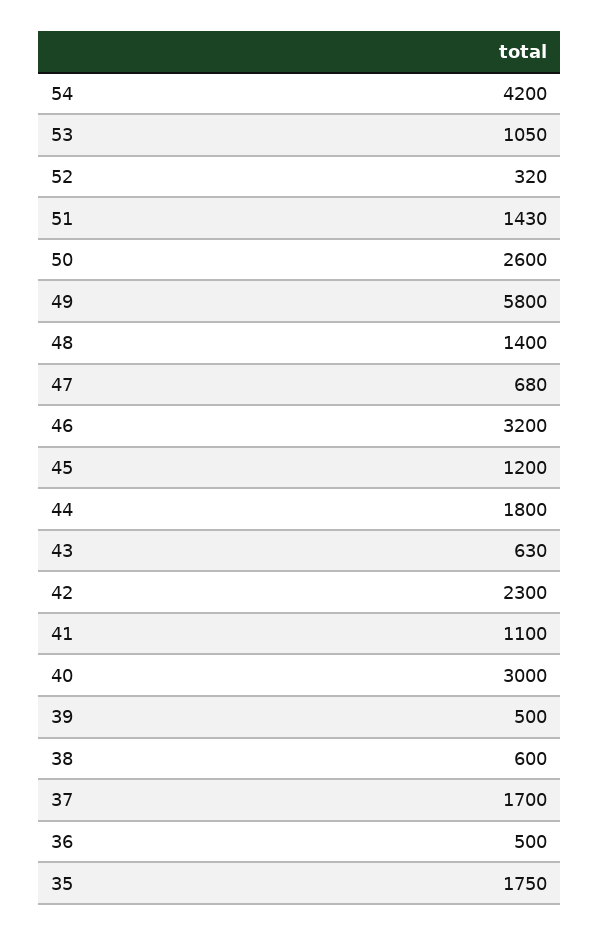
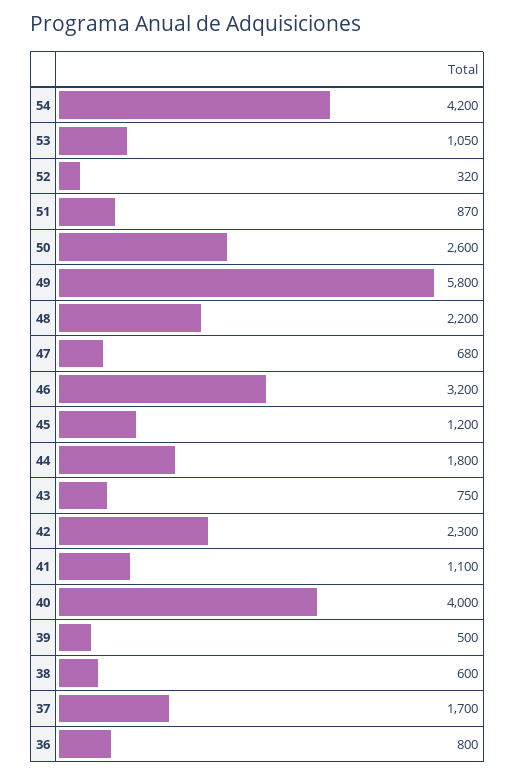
  {
    "54": 4200,
    "53": 1050,
    "52": 320,
-   "51": 1430,
+   "51": 870,
    "50": 2600,
    "49": 5800,
-   "48": 1400,
+   "48": 2200,
    "47": 680,
    "46": 3200,
    "45": 1200,
    "44": 1800,
-   "43": 630,
+   "43": 750,
    "42": 2300,
    "41": 1100,
-   "40": 3000,
+   "40": 4000,
    "39": 500,
    "38": 600,
    "37": 1700,
-   "36": 500,
+   "36": 800
-   "35": 1750
  }

